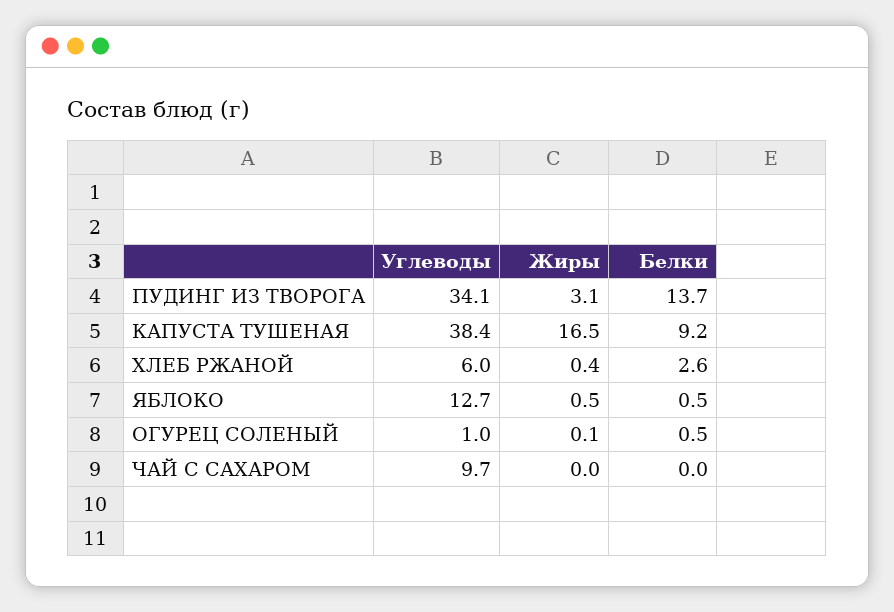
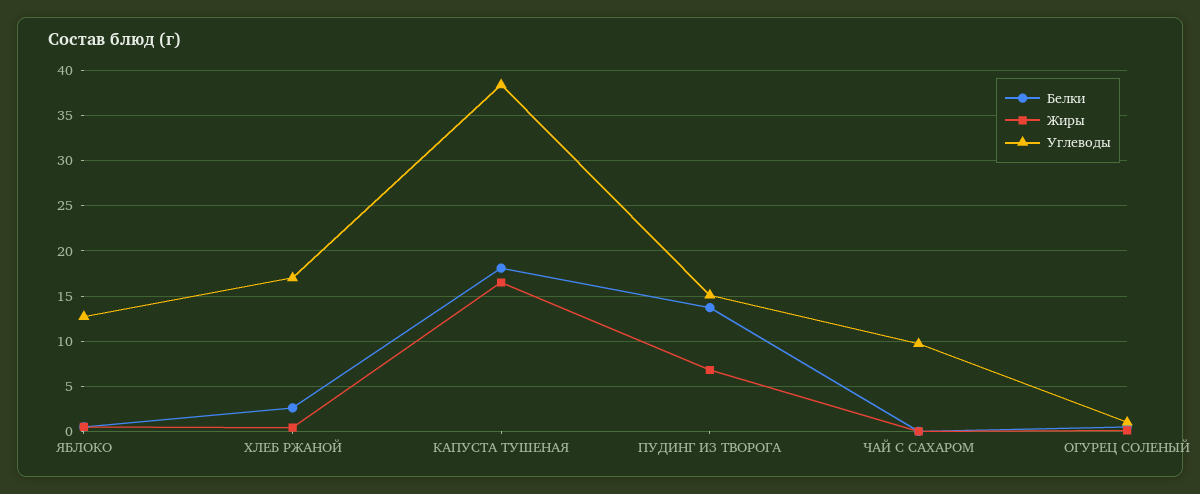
  {
    "Углеводы": {
-     "ПУДИНГ ИЗ ТВОРОГА": 34.1,
+     "ПУДИНГ ИЗ ТВОРОГА": 15,
      "КАПУСТА ТУШЕНАЯ": 38.4,
-     "ХЛЕБ РЖАНОЙ": 6,
+     "ХЛЕБ РЖАНОЙ": 17,
      "ЯБЛОКО": 12.7,
      "ОГУРЕЦ СОЛЕНЫЙ": 1,
      "ЧАЙ С САХАРОМ": 9.7
    },
    "Жиры": {
-     "ПУДИНГ ИЗ ТВОРОГА": 3.1,
+     "ПУДИНГ ИЗ ТВОРОГА": 7,
      "КАПУСТА ТУШЕНАЯ": 16.5,
      "ХЛЕБ РЖАНОЙ": 0.4,
      "ЯБЛОКО": 0.5,
      "ОГУРЕЦ СОЛЕНЫЙ": 0.1,
      "ЧАЙ С САХАРОМ": 0
    },
    "Белки": {
      "ПУДИНГ ИЗ ТВОРОГА": 13.7,
-     "КАПУСТА ТУШЕНАЯ": 9.2,
+     "КАПУСТА ТУШЕНАЯ": 18,
      "ХЛЕБ РЖАНОЙ": 2.6,
      "ЯБЛОКО": 0.5,
      "ОГУРЕЦ СОЛЕНЫЙ": 0.5,
      "ЧАЙ С САХАРОМ": 0
    }
  }

